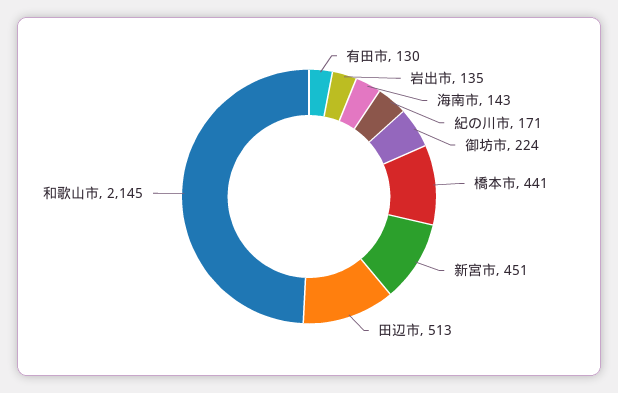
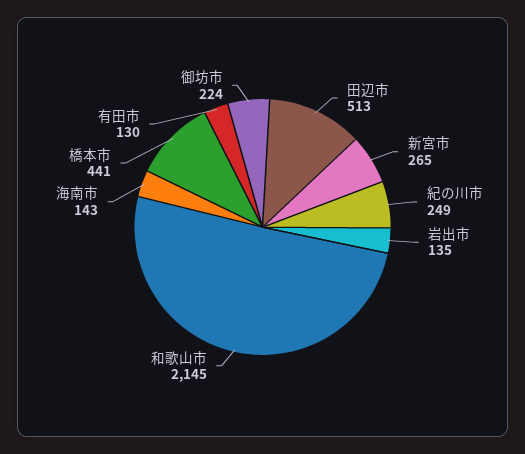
  {
    "有田市": 130,
    "岩出市": 135,
    "海南市": 143,
-   "紀の川市": 171,
+   "紀の川市": 249,
    "御坊市": 224,
    "橋本市": 441,
-   "新宮市": 451,
+   "新宮市": 265,
    "田辺市": 513,
    "和歌山市": 2145
  }

